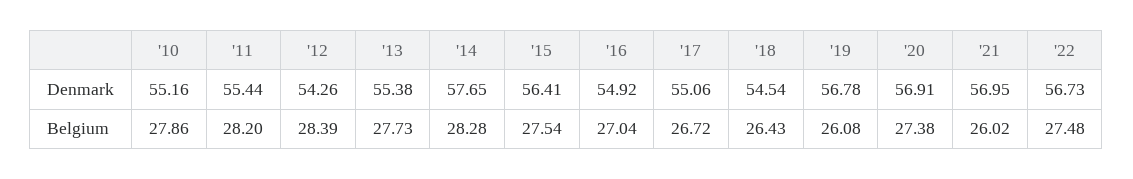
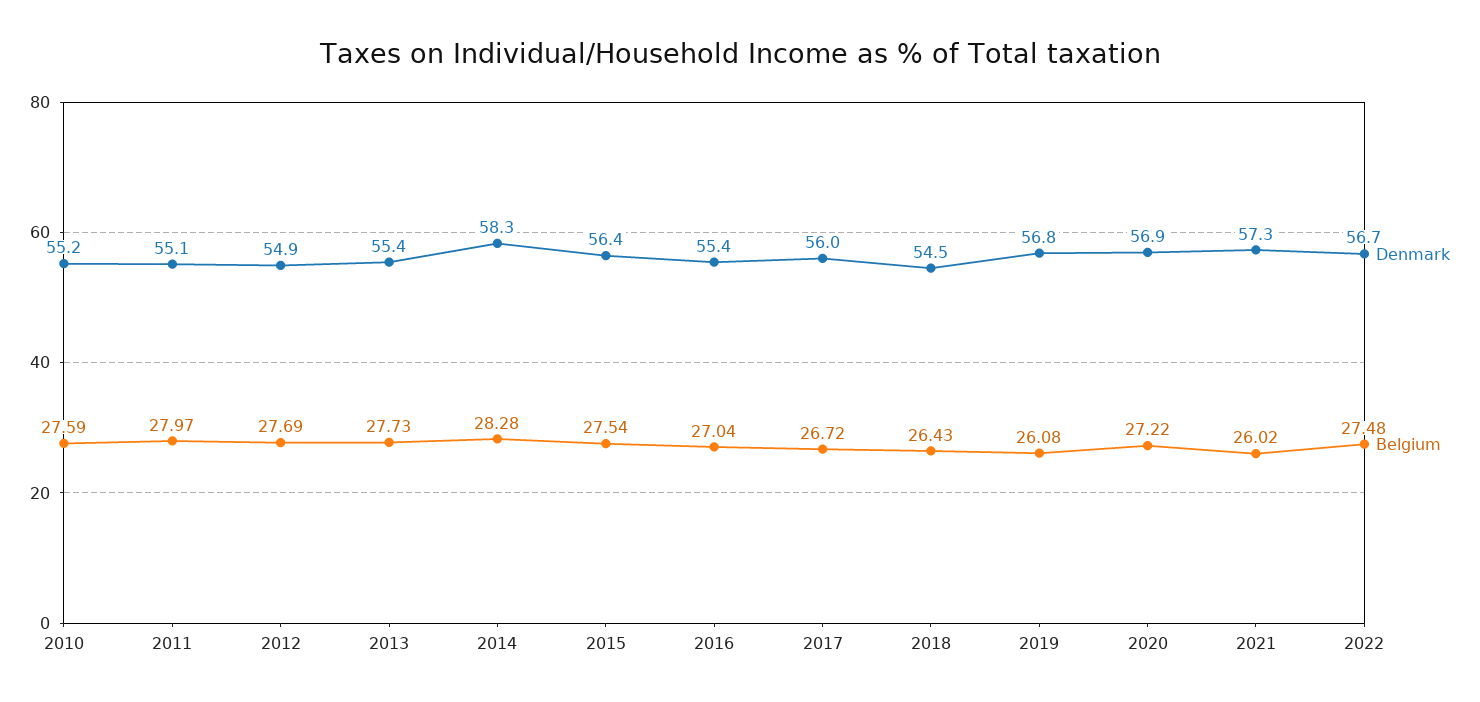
  {
    "Denmark": {
      "'10": 55.16,
-     "'11": 55.44,
+     "'11": 55.1,
-     "'12": 54.26,
+     "'12": 54.9,
      "'13": 55.38,
-     "'14": 57.65,
+     "'14": 58.3,
      "'15": 56.41,
-     "'16": 54.92,
+     "'16": 55.4,
-     "'17": 55.06,
+     "'17": 56,
      "'18": 54.54,
      "'19": 56.78,
      "'20": 56.91,
-     "'21": 56.95,
+     "'21": 57.3,
      "'22": 56.73
    },
    "Belgium": {
-     "'10": 27.86,
+     "'10": 27.59,
-     "'11": 28.2,
+     "'11": 27.97,
-     "'12": 28.39,
+     "'12": 27.69,
      "'13": 27.73,
      "'14": 28.28,
      "'15": 27.54,
      "'16": 27.04,
      "'17": 26.72,
      "'18": 26.43,
      "'19": 26.08,
-     "'20": 27.38,
+     "'20": 27.22,
      "'21": 26.02,
      "'22": 27.48
    }
  }

